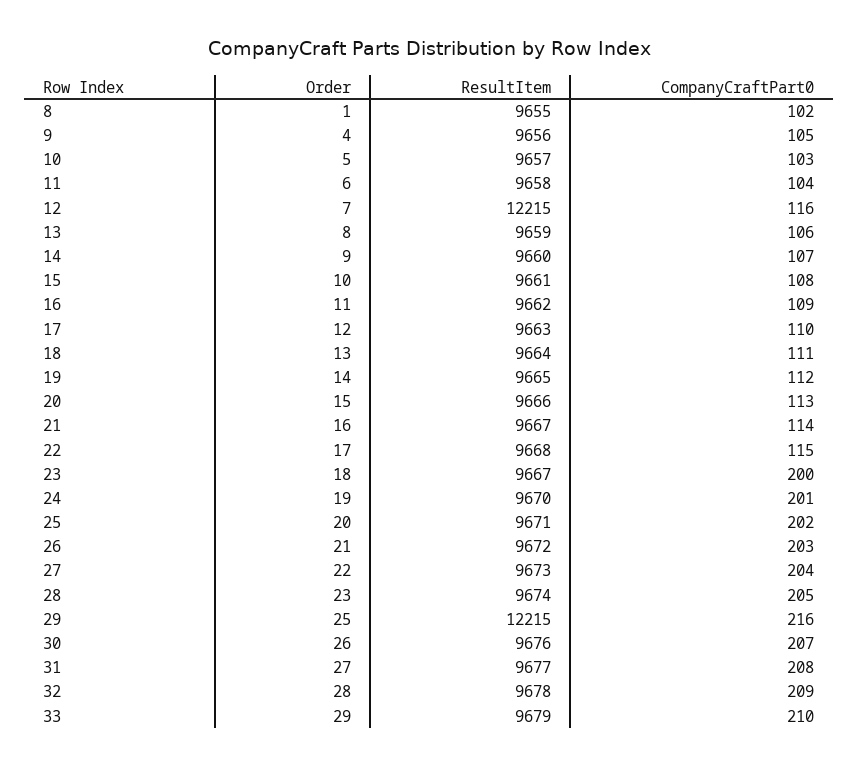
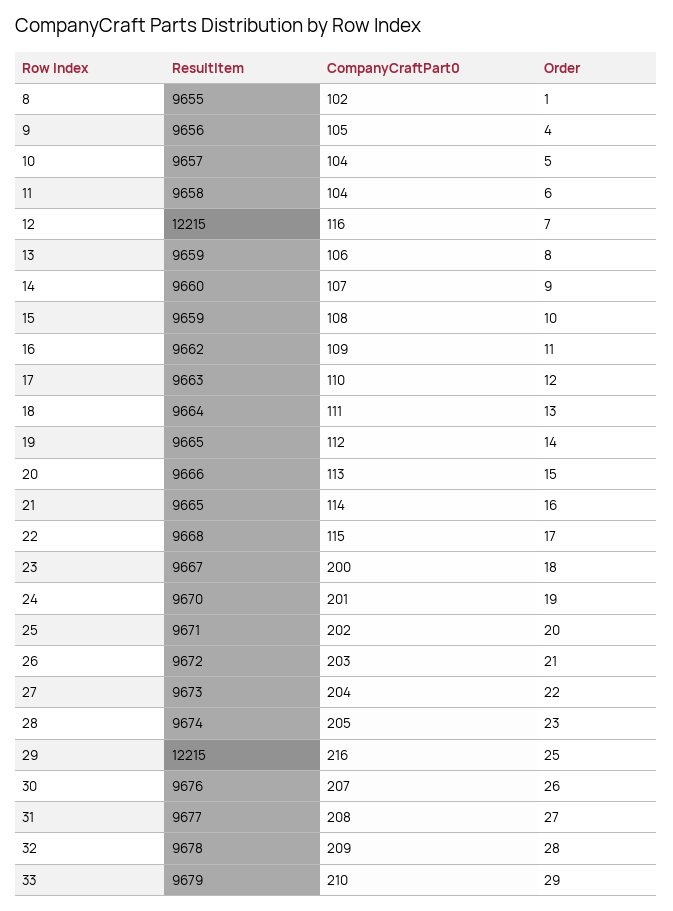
  {
    "Order": {
      "8": 1,
      "9": 4,
      "10": 5,
      "11": 6,
      "12": 7,
      "13": 8,
      "14": 9,
      "15": 10,
      "16": 11,
      "17": 12,
      "18": 13,
      "19": 14,
      "20": 15,
      "21": 16,
      "22": 17,
      "23": 18,
      "24": 19,
      "25": 20,
      "26": 21,
      "27": 22,
      "28": 23,
      "29": 25,
      "30": 26,
      "31": 27,
      "32": 28,
      "33": 29
    },
    "ResultItem": {
      "8": 9655,
      "9": 9656,
      "10": 9657,
      "11": 9658,
      "12": 12215,
      "13": 9659,
      "14": 9660,
-     "15": 9661,
+     "15": 9659,
      "16": 9662,
      "17": 9663,
      "18": 9664,
      "19": 9665,
      "20": 9666,
-     "21": 9667,
+     "21": 9665,
      "22": 9668,
      "23": 9667,
      "24": 9670,
      "25": 9671,
      "26": 9672,
      "27": 9673,
      "28": 9674,
      "29": 12215,
      "30": 9676,
      "31": 9677,
      "32": 9678,
      "33": 9679
    },
    "CompanyCraftPart0": {
      "8": 102,
      "9": 105,
-     "10": 103,
+     "10": 104,
      "11": 104,
      "12": 116,
      "13": 106,
      "14": 107,
      "15": 108,
      "16": 109,
      "17": 110,
      "18": 111,
      "19": 112,
      "20": 113,
      "21": 114,
      "22": 115,
      "23": 200,
      "24": 201,
      "25": 202,
      "26": 203,
      "27": 204,
      "28": 205,
      "29": 216,
      "30": 207,
      "31": 208,
      "32": 209,
      "33": 210
    }
  }

